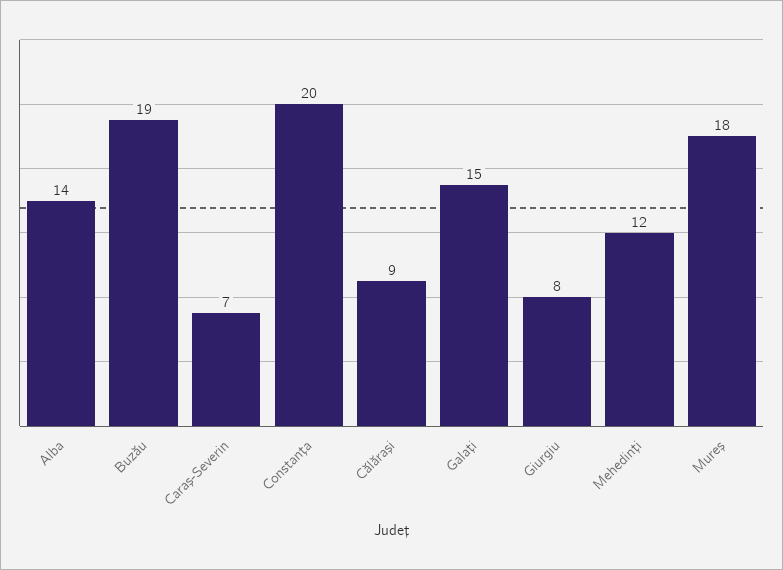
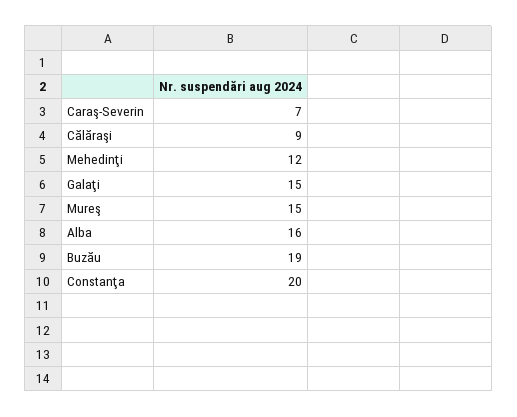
  {
-   "Alba": 14,
+   "Alba": 16,
    "Buzău": 19,
    "Caraş-Severin": 7,
    "Constanţa": 20,
    "Călăraşi": 9,
    "Galaţi": 15,
-   "Giurgiu": 8,
    "Mehedinţi": 12,
-   "Mureş": 18
+   "Mureş": 15
  }

